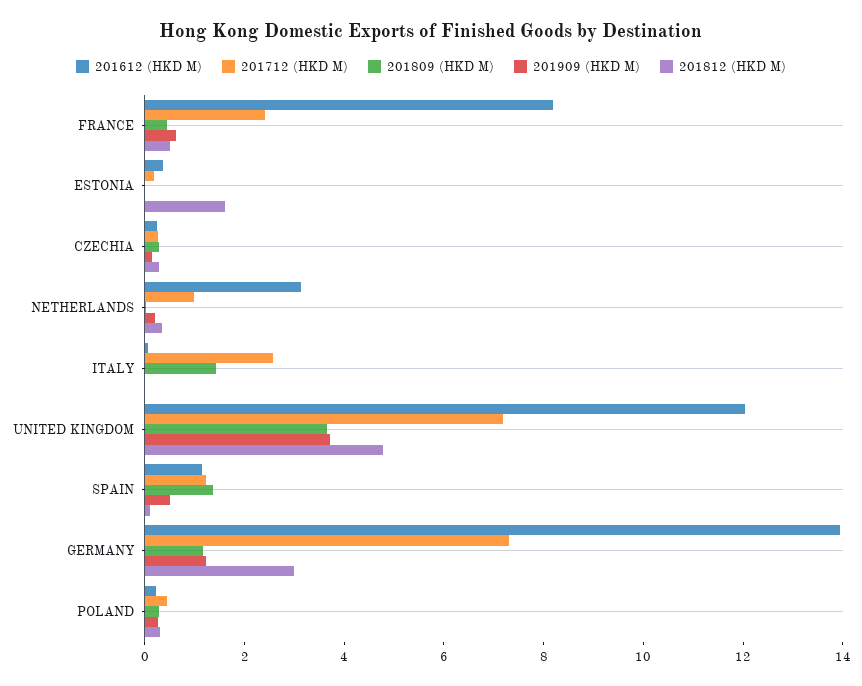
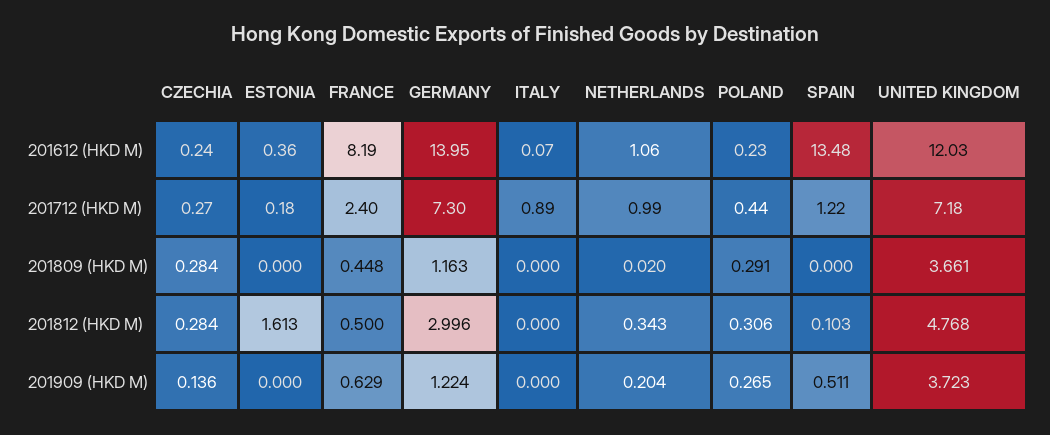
  {
    "201612 (HKD M)": {
      "FRANCE": 8.19,
      "ESTONIA": 0.36,
      "CZECHIA": 0.24,
-     "NETHERLANDS": 3,
+     "NETHERLANDS": 1.06,
      "ITALY": 0.07,
      "UNITED KINGDOM": 12.03,
-     "SPAIN": 1,
+     "SPAIN": 13.48,
      "GERMANY": 13.95,
      "POLAND": 0.23
    },
    "201712 (HKD M)": {
      "FRANCE": 2.4,
      "ESTONIA": 0.18,
      "CZECHIA": 0.27,
      "NETHERLANDS": 0.99,
-     "ITALY": 2.5,
+     "ITALY": 0.89,
      "UNITED KINGDOM": 7.18,
      "SPAIN": 1.22,
      "GERMANY": 7.3,
      "POLAND": 0.44
    },
    "201809 (HKD M)": {
      "FRANCE": 0.448,
      "ESTONIA": 0,
      "CZECHIA": 0.284,
      "NETHERLANDS": 0.02,
-     "ITALY": 1.5,
+     "ITALY": 0,
      "UNITED KINGDOM": 3.661,
-     "SPAIN": 1.5,
+     "SPAIN": 0,
      "GERMANY": 1.163,
      "POLAND": 0.291
    },
    "201909 (HKD M)": {
      "FRANCE": 0.629,
      "ESTONIA": 0,
      "CZECHIA": 0.136,
      "NETHERLANDS": 0.204,
      "ITALY": 0,
      "UNITED KINGDOM": 3.723,
      "SPAIN": 0.511,
      "GERMANY": 1.224,
      "POLAND": 0.265
    },
    "201812 (HKD M)": {
      "FRANCE": 0.5,
      "ESTONIA": 1.613,
      "CZECHIA": 0.284,
      "NETHERLANDS": 0.343,
      "ITALY": 0,
      "UNITED KINGDOM": 4.768,
      "SPAIN": 0.103,
      "GERMANY": 2.996,
      "POLAND": 0.306
    }
  }

